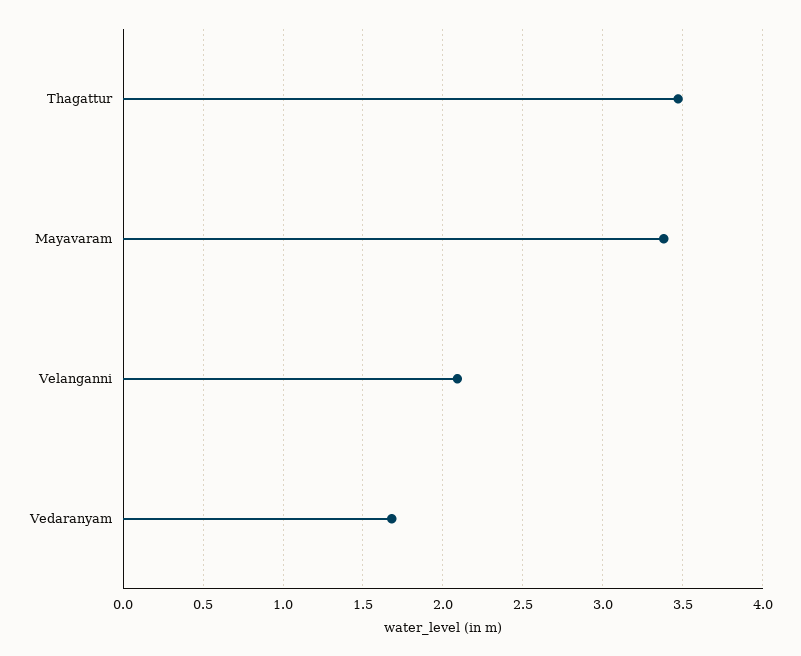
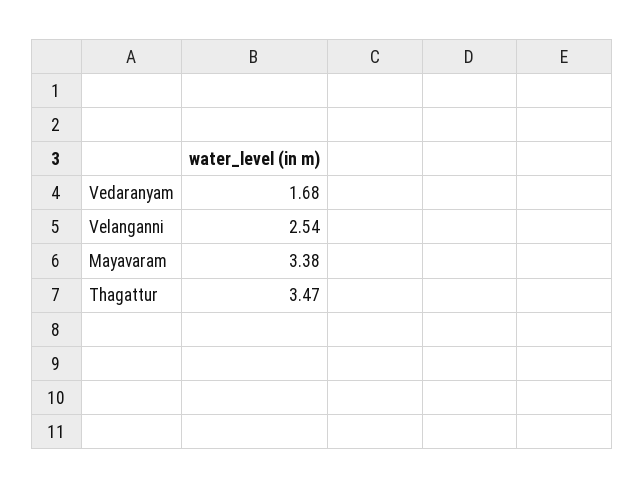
  {
    "Thagattur": 3.47,
    "Mayavaram": 3.38,
-   "Velanganni": 2.1,
+   "Velanganni": 2.54,
    "Vedaranyam": 1.68
  }

